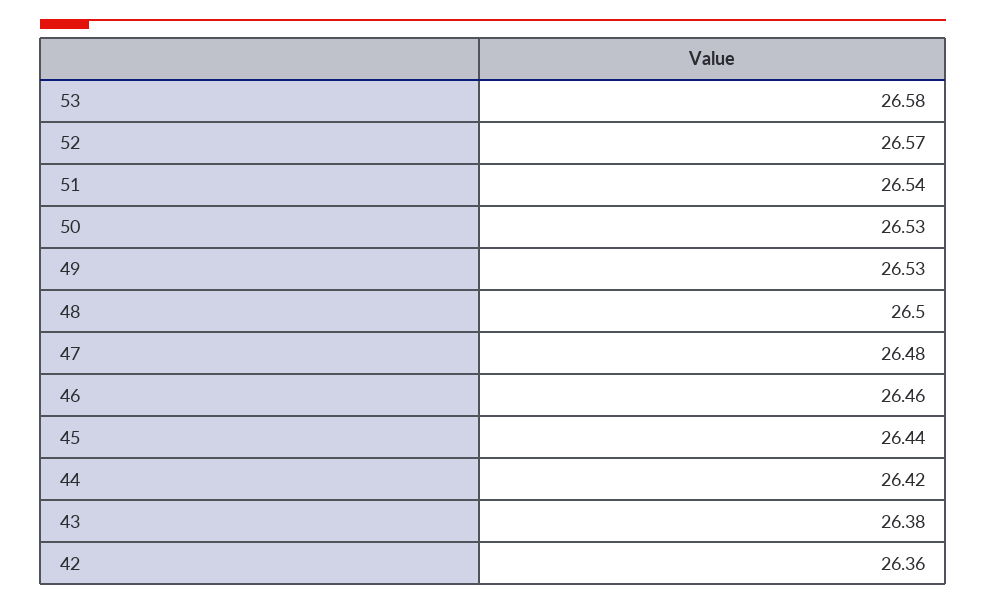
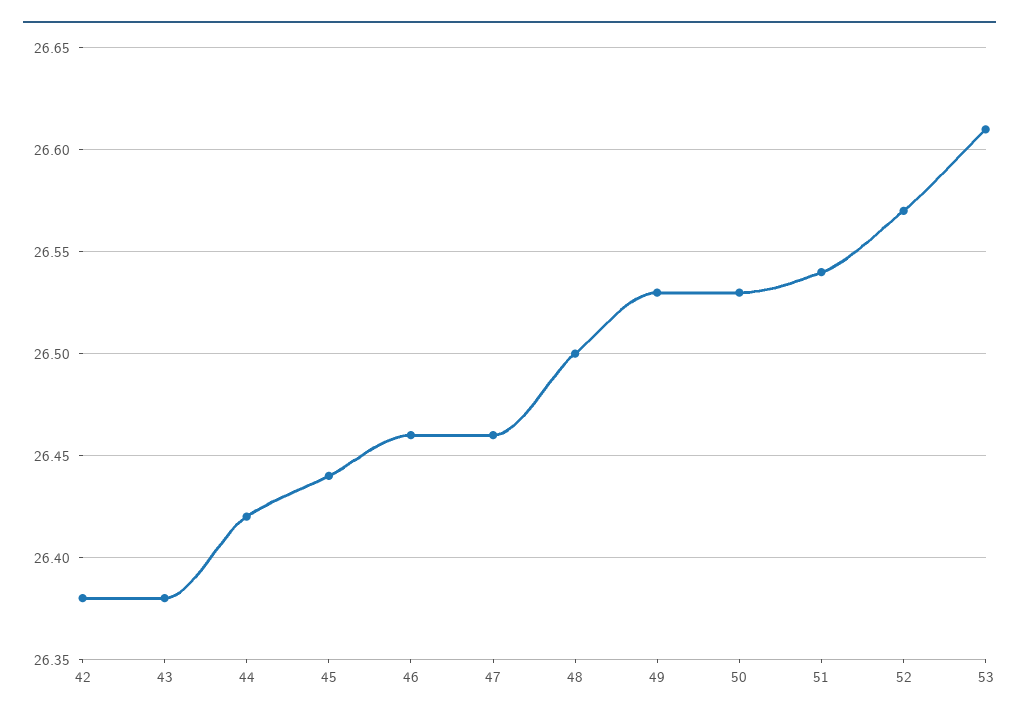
  {
-   "53": 26.58,
+   "53": 26.61,
    "52": 26.57,
    "51": 26.54,
    "50": 26.53,
    "49": 26.53,
    "48": 26.5,
-   "47": 26.48,
+   "47": 26.46,
    "46": 26.46,
    "45": 26.44,
    "44": 26.42,
    "43": 26.38,
-   "42": 26.36
+   "42": 26.38
  }

